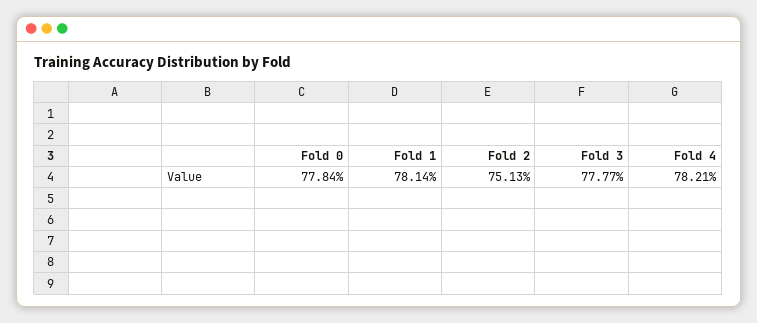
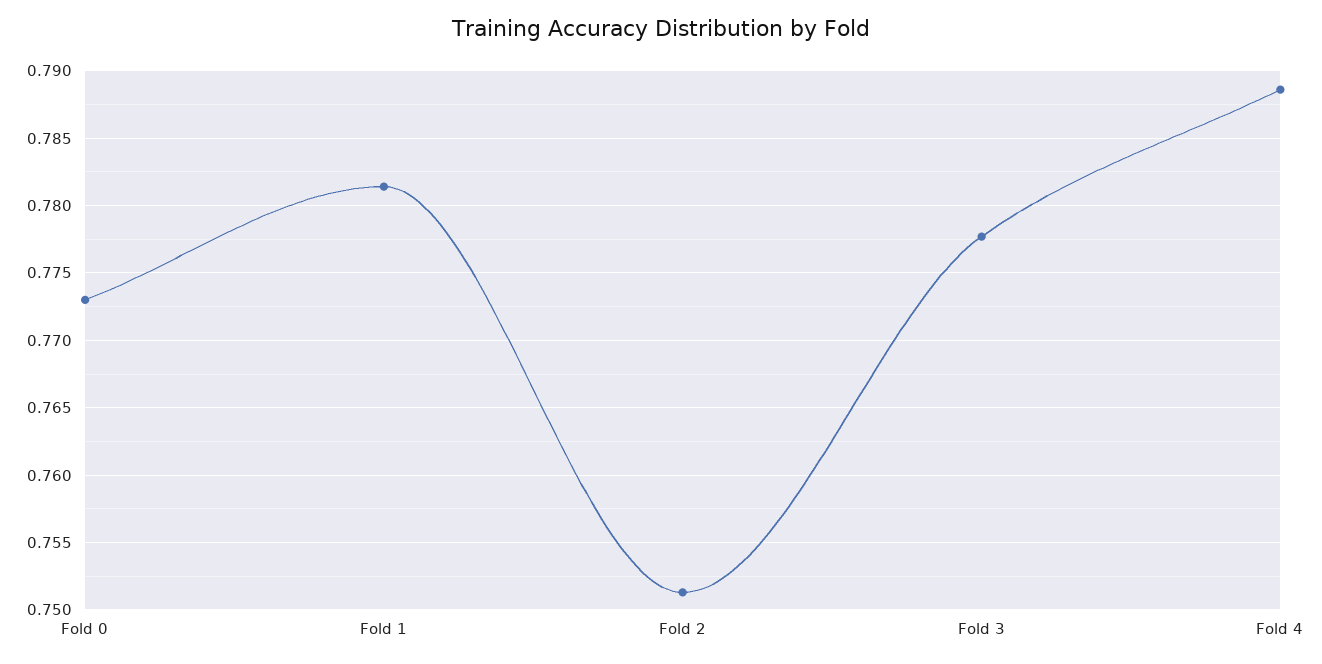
  {
-   "Fold 0": 0.7784,
+   "Fold 0": 0.773,
    "Fold 1": 0.7814,
    "Fold 2": 0.7513,
    "Fold 3": 0.7777,
-   "Fold 4": 0.7821
+   "Fold 4": 0.7885
  }

